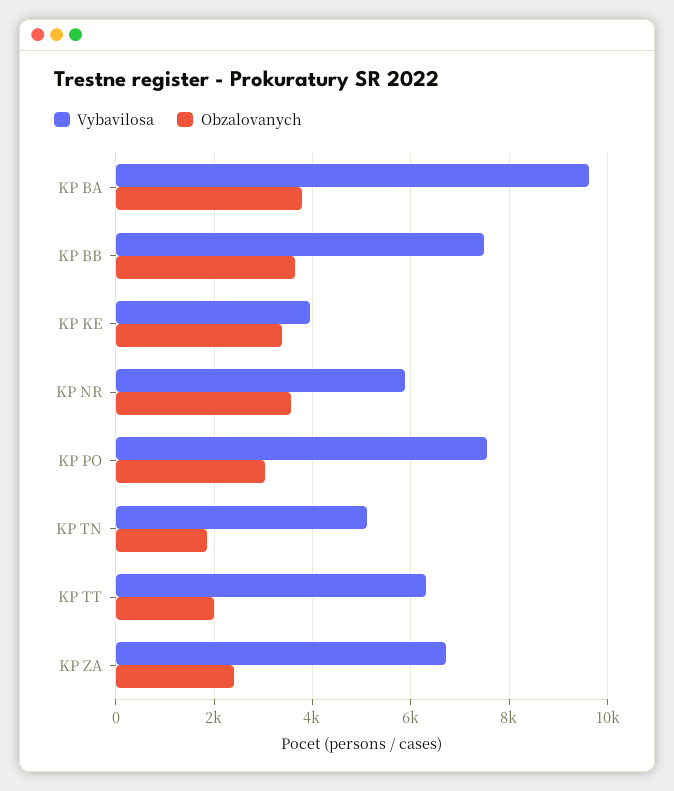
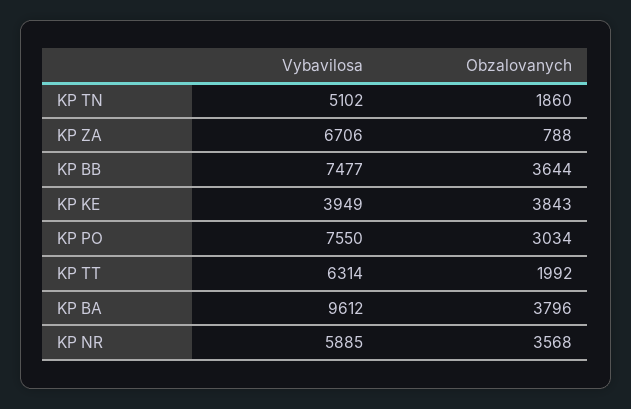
  {
    "Vybavilosa": {
      "KP BA": 9612,
      "KP BB": 7477,
      "KP KE": 3949,
      "KP NR": 5885,
      "KP PO": 7550,
      "KP TN": 5102,
      "KP TT": 6314,
      "KP ZA": 6706
    },
    "Obzalovanych": {
      "KP BA": 3796,
      "KP BB": 3644,
-     "KP KE": 3400,
+     "KP KE": 3843,
      "KP NR": 3568,
      "KP PO": 3034,
      "KP TN": 1860,
      "KP TT": 1992,
-     "KP ZA": 2400
+     "KP ZA": 788
    }
  }

